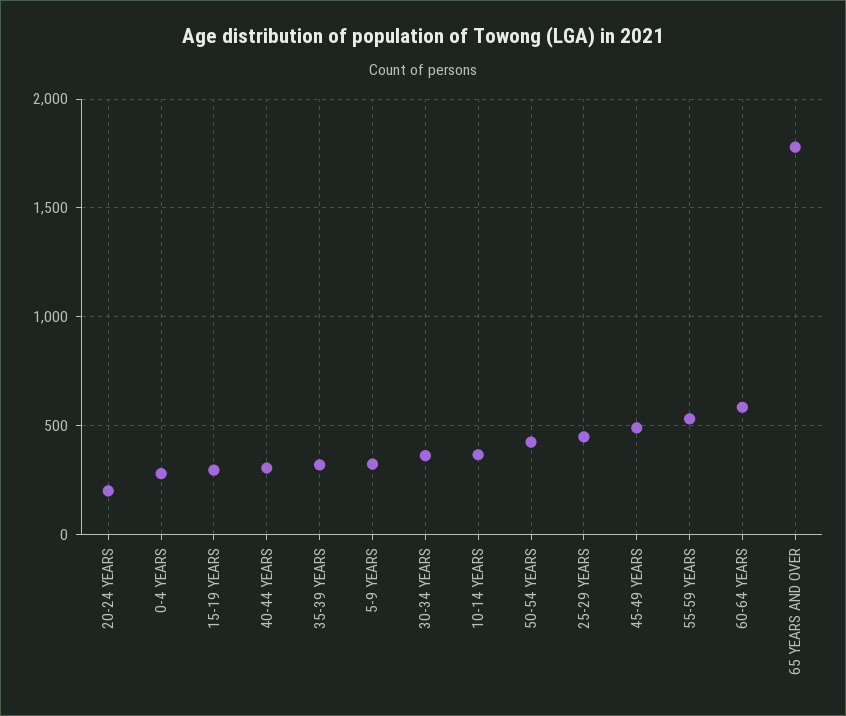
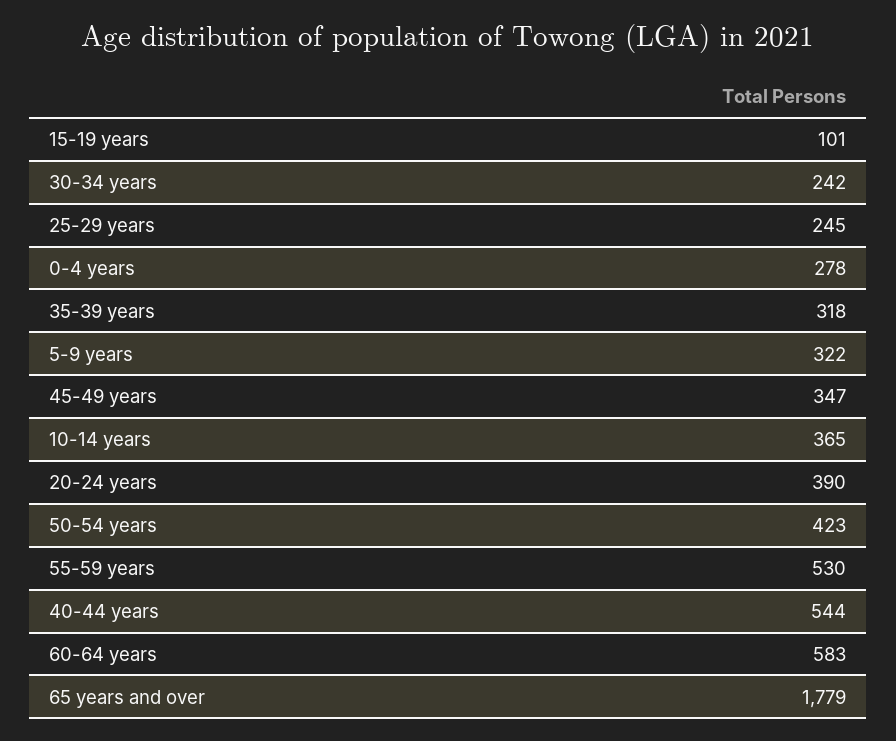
  {
-   "20-24 YEARS": 200,
+   "20-24 YEARS": 390,
    "0-4 YEARS": 278,
-   "15-19 YEARS": 300,
+   "15-19 YEARS": 101,
-   "40-44 YEARS": 300,
+   "40-44 YEARS": 544,
    "35-39 YEARS": 318,
    "5-9 YEARS": 322,
-   "30-34 YEARS": 350,
+   "30-34 YEARS": 242,
    "10-14 YEARS": 365,
    "50-54 YEARS": 423,
-   "25-29 YEARS": 450,
+   "25-29 YEARS": 245,
-   "45-49 YEARS": 500,
+   "45-49 YEARS": 347,
    "55-59 YEARS": 530,
    "60-64 YEARS": 583,
    "65 YEARS AND OVER": 1779
  }

